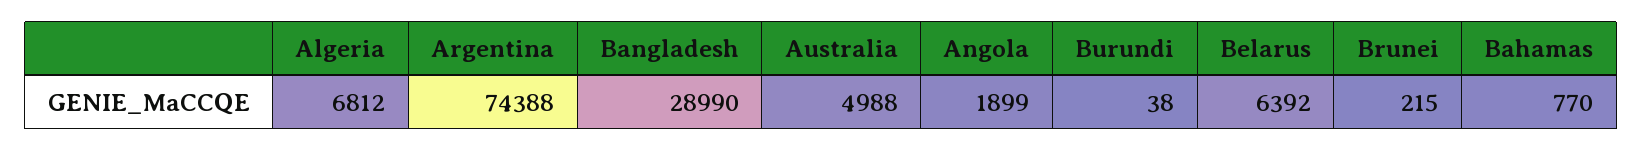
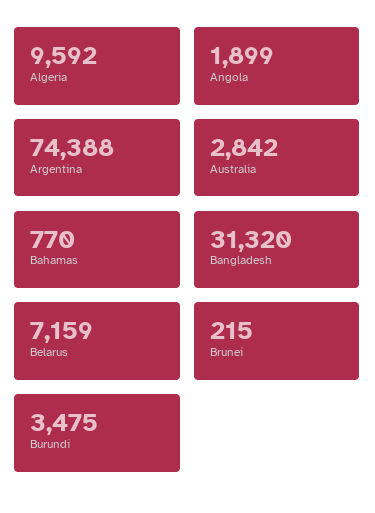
  {
-   "Algeria": 6812,
+   "Algeria": 9592,
    "Argentina": 74388,
-   "Bangladesh": 28990,
+   "Bangladesh": 31320,
-   "Australia": 4988,
+   "Australia": 2842,
    "Angola": 1899,
-   "Burundi": 38,
+   "Burundi": 3475,
-   "Belarus": 6392,
+   "Belarus": 7159,
    "Brunei": 215,
    "Bahamas": 770
  }

